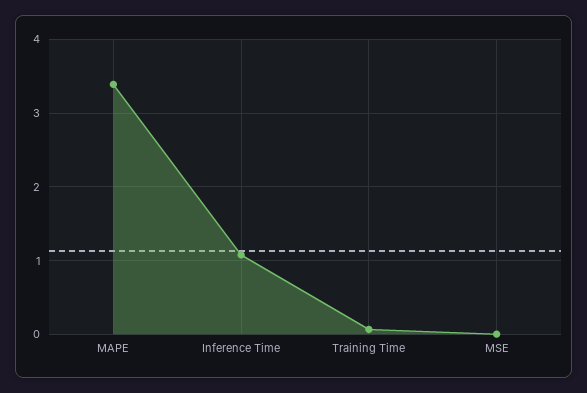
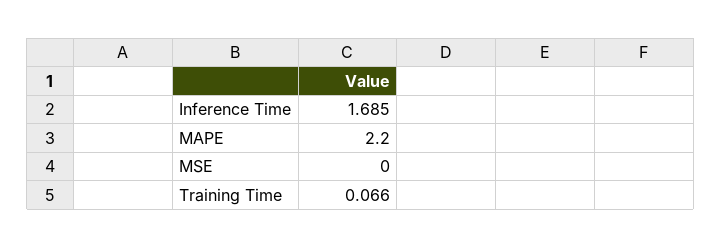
  {
-   "MAPE": 3.4,
+   "MAPE": 2.2,
-   "Inference Time": 1.1,
+   "Inference Time": 1.685,
    "Training Time": 0.066,
    "MSE": 0
  }

